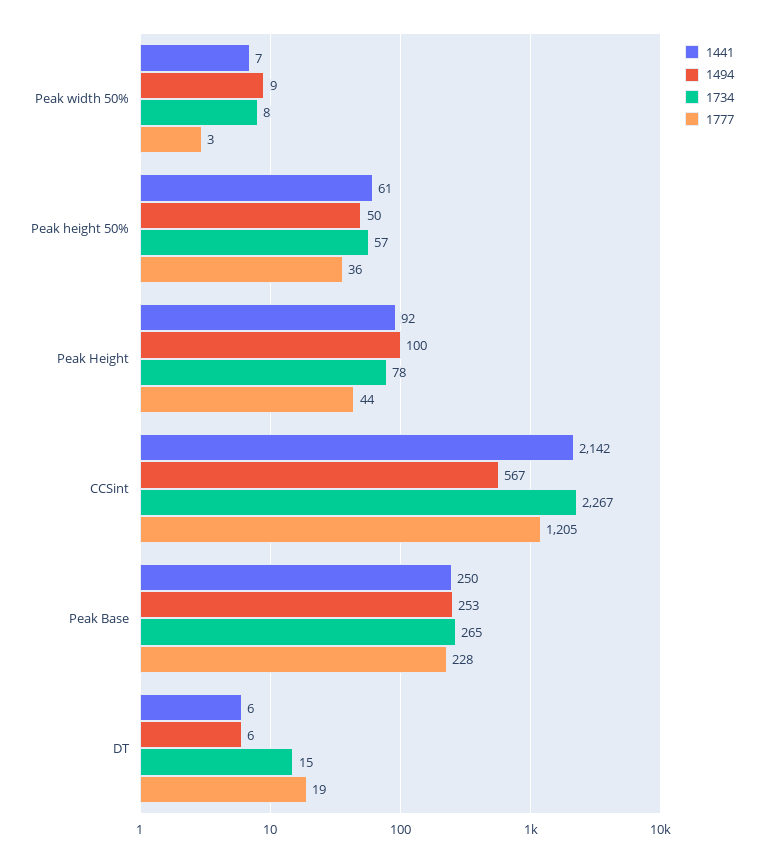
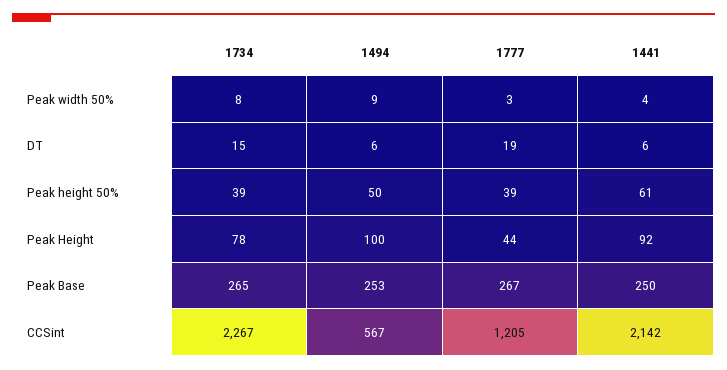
  {
    "1441": {
-     "Peak width 50%": 7,
+     "Peak width 50%": 4,
      "Peak height 50%": 61,
      "Peak Height": 92,
      "CCSint": 2142,
      "Peak Base": 250,
      "DT": 6
    },
    "1494": {
      "Peak width 50%": 9,
      "Peak height 50%": 50,
      "Peak Height": 100,
      "CCSint": 567,
      "Peak Base": 253,
      "DT": 6
    },
    "1734": {
      "Peak width 50%": 8,
-     "Peak height 50%": 57,
+     "Peak height 50%": 39,
      "Peak Height": 78,
      "CCSint": 2267,
      "Peak Base": 265,
      "DT": 15
    },
    "1777": {
      "Peak width 50%": 3,
-     "Peak height 50%": 36,
+     "Peak height 50%": 39,
      "Peak Height": 44,
      "CCSint": 1205,
-     "Peak Base": 228,
+     "Peak Base": 267,
      "DT": 19
    }
  }

